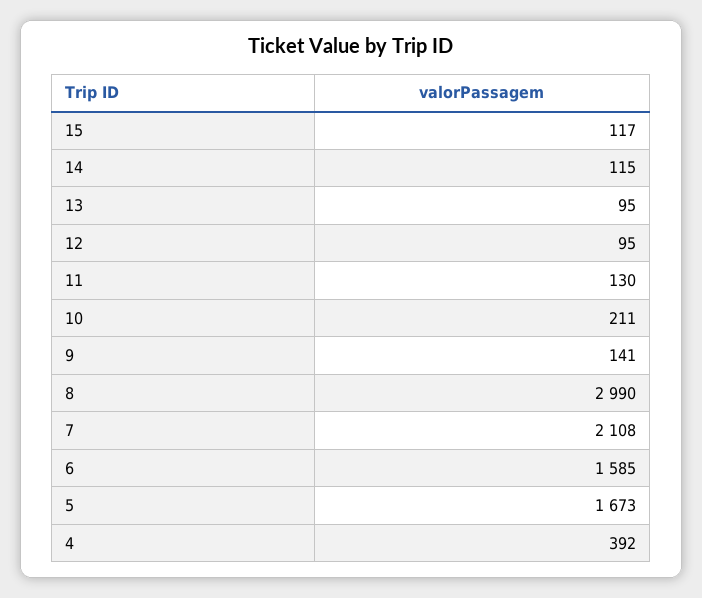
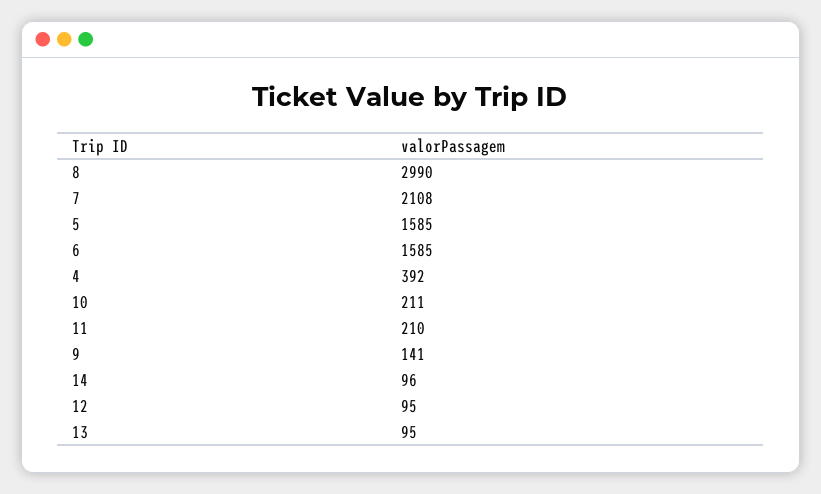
  {
-   "15": 117,
-   "14": 115,
+   "14": 96,
    "13": 95,
    "12": 95,
-   "11": 130,
+   "11": 210,
    "10": 211,
    "9": 141,
    "8": 2990,
    "7": 2108,
    "6": 1585,
-   "5": 1673,
+   "5": 1585,
    "4": 392
  }

